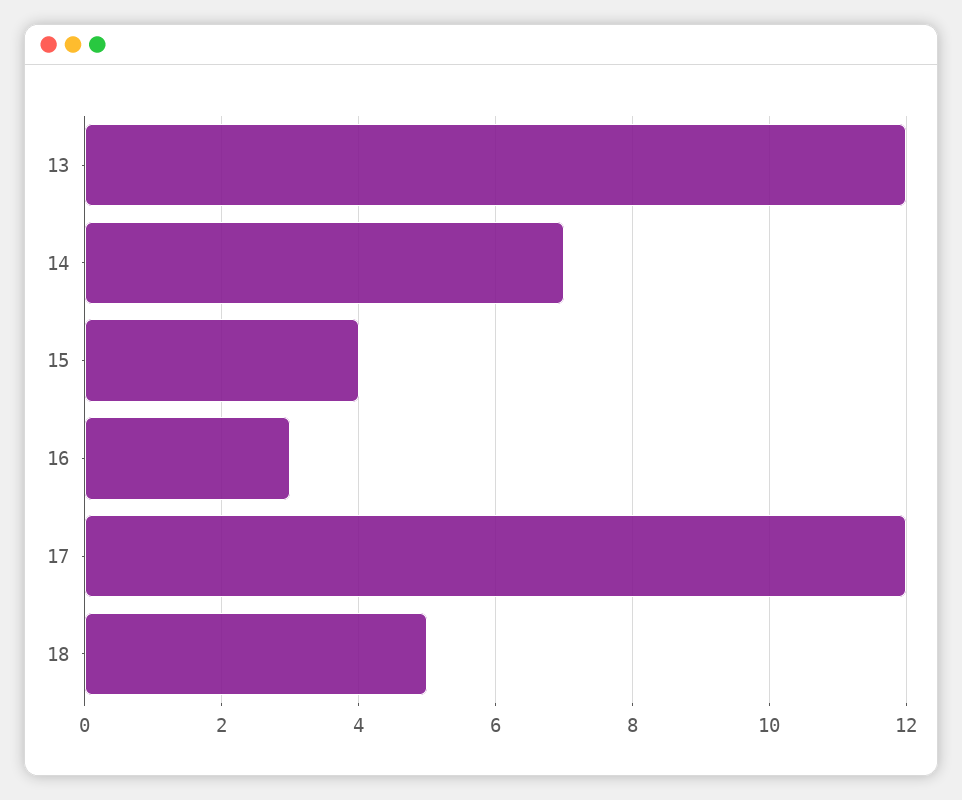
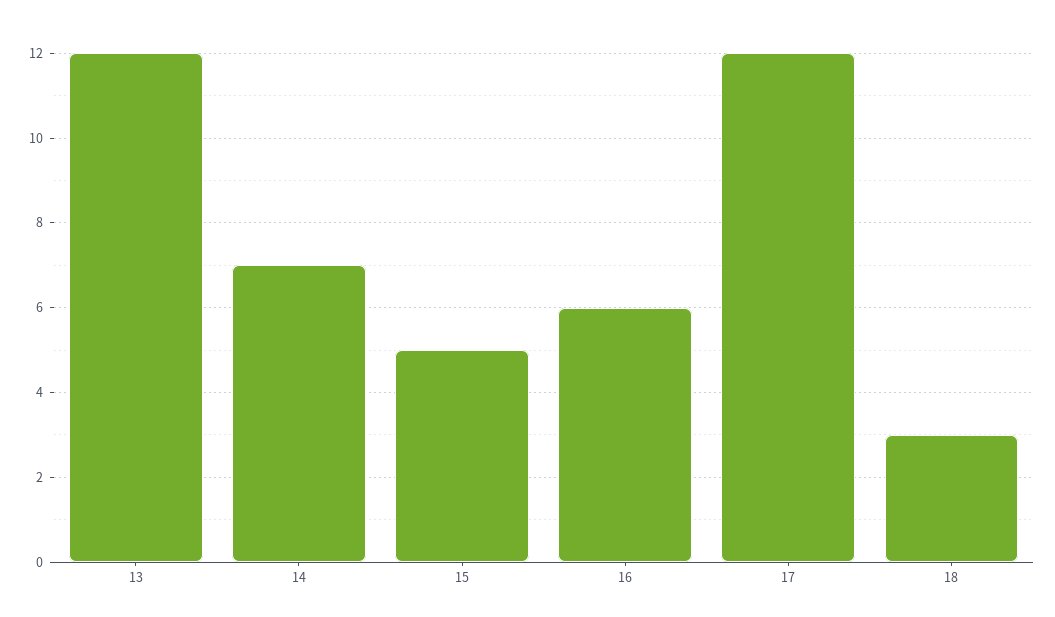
  {
    "13": 12,
    "14": 7,
-   "15": 4,
+   "15": 5,
-   "16": 3,
+   "16": 6,
    "17": 12,
-   "18": 5
+   "18": 3
  }

